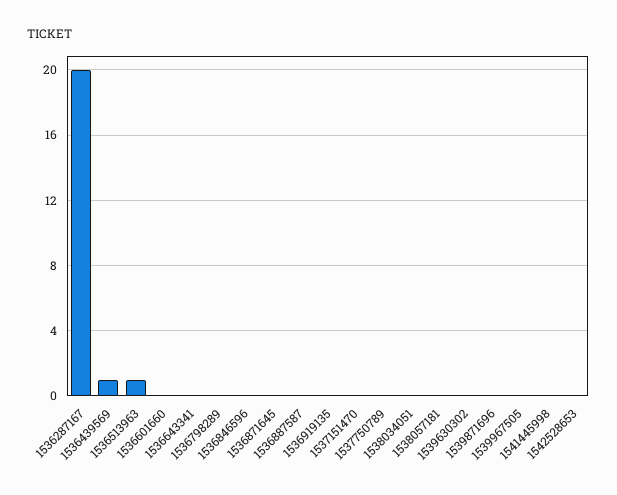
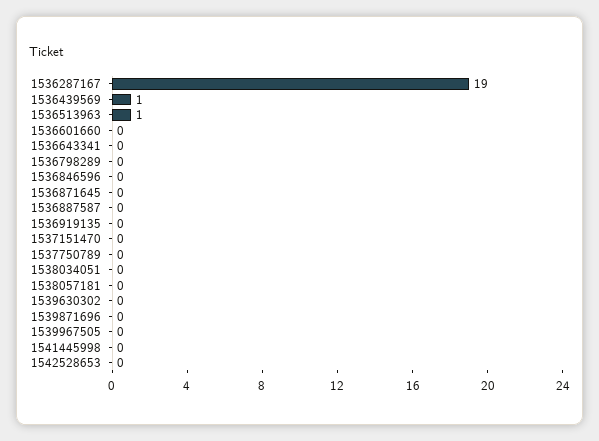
  {
-   "1536287167": 20,
+   "1536287167": 19,
    "1536439569": 1,
    "1536513963": 1,
    "1536601660": 0,
    "1536643341": 0,
    "1536798289": 0,
    "1536846596": 0,
    "1536871645": 0,
    "1536887587": 0,
    "1536919135": 0,
    "1537151470": 0,
    "1537750789": 0,
    "1538034051": 0,
    "1538057181": 0,
    "1539630302": 0,
    "1539871696": 0,
    "1539967505": 0,
    "1541445998": 0,
    "1542528653": 0
  }

